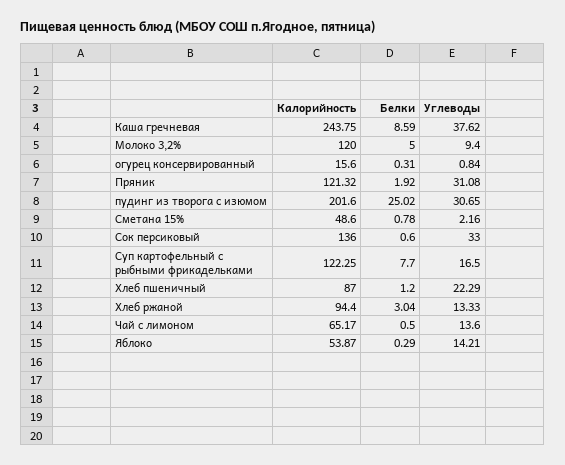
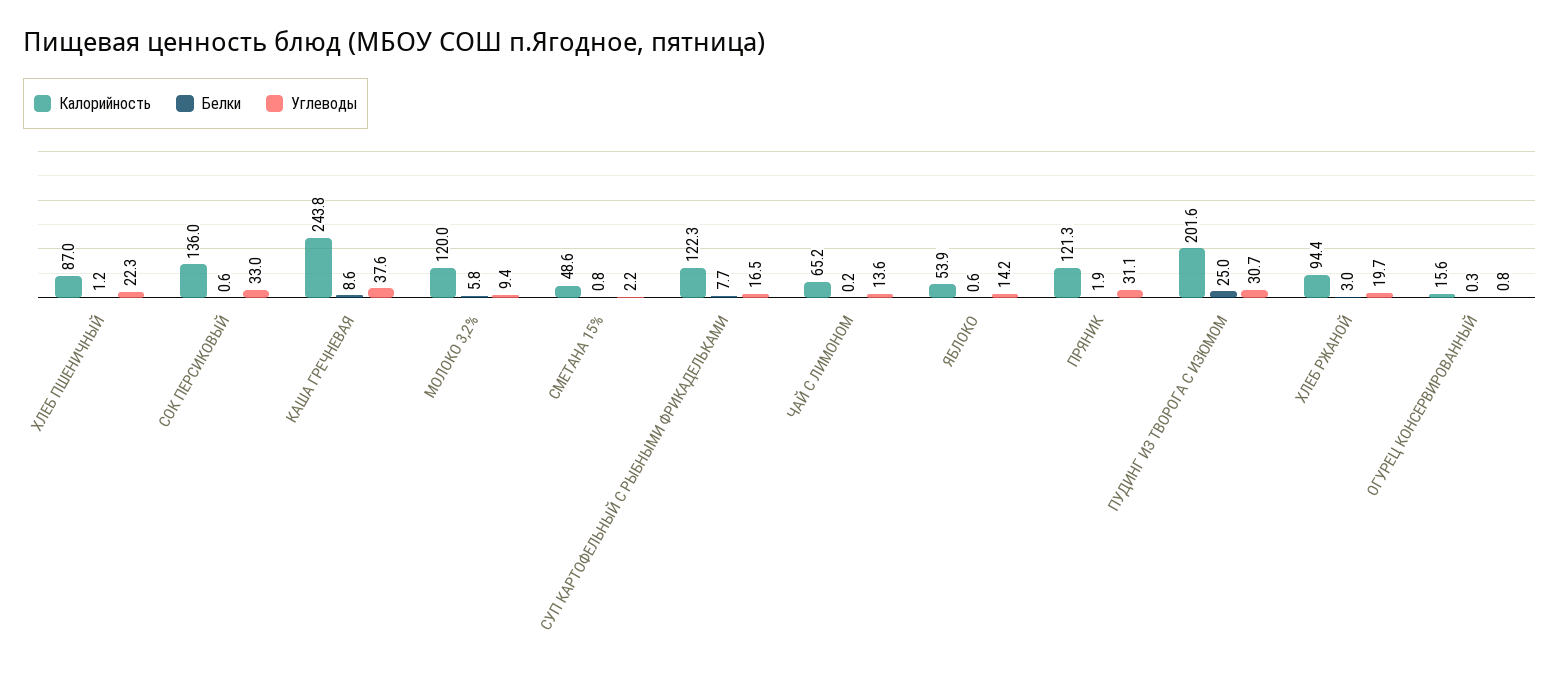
  {
    "Калорийность": {
      "Каша гречневая": 243.75,
      "Молоко 3,2%": 120,
      "огурец консервированный": 15.6,
      "Пряник": 121.32,
      "пудинг из творога с изюмом": 201.6,
      "Сметана 15%": 48.6,
      "Сок персиковый": 136,
      "Суп картофельный с рыбными фрикадельками": 122.25,
      "Хлеб пшеничный": 87,
      "Хлеб ржаной": 94.4,
      "Чай с лимоном": 65.17,
      "Яблоко": 53.87
    },
    "Белки": {
      "Каша гречневая": 8.59,
-     "Молоко 3,2%": 5,
+     "Молоко 3,2%": 5.8,
      "огурец консервированный": 0.31,
      "Пряник": 1.92,
      "пудинг из творога с изюмом": 25.02,
      "Сметана 15%": 0.78,
      "Сок персиковый": 0.6,
      "Суп картофельный с рыбными фрикадельками": 7.7,
      "Хлеб пшеничный": 1.2,
      "Хлеб ржаной": 3.04,
-     "Чай с лимоном": 0.5,
+     "Чай с лимоном": 0.2,
-     "Яблоко": 0.29
+     "Яблоко": 0.6
    },
    "Углеводы": {
      "Каша гречневая": 37.62,
      "Молоко 3,2%": 9.4,
      "огурец консервированный": 0.84,
      "Пряник": 31.08,
      "пудинг из творога с изюмом": 30.65,
      "Сметана 15%": 2.16,
      "Сок персиковый": 33,
      "Суп картофельный с рыбными фрикадельками": 16.5,
      "Хлеб пшеничный": 22.29,
-     "Хлеб ржаной": 13.33,
+     "Хлеб ржаной": 19.7,
      "Чай с лимоном": 13.6,
      "Яблоко": 14.21
    }
  }

